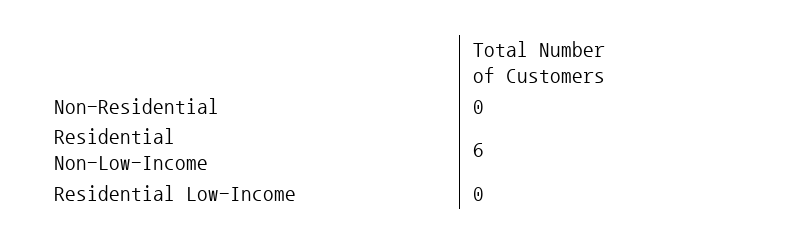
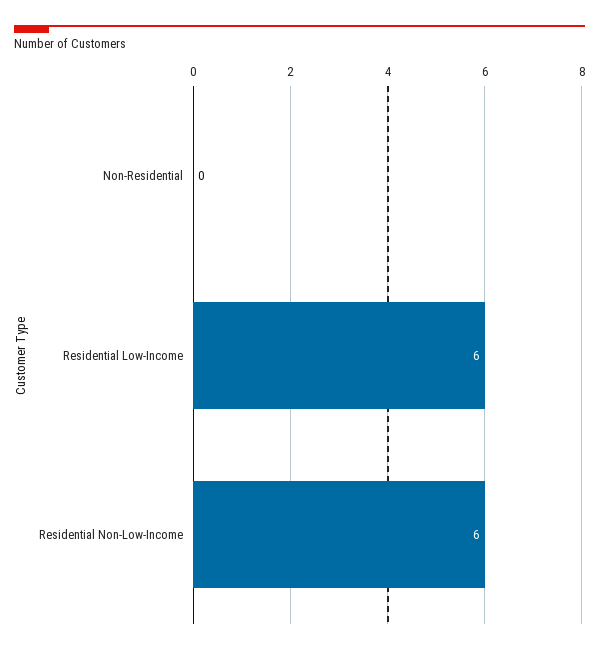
  {
    "Non-Residential": 0,
    "Residential Non-Low-Income": 6,
-   "Residential Low-Income": 0
+   "Residential Low-Income": 6
  }

